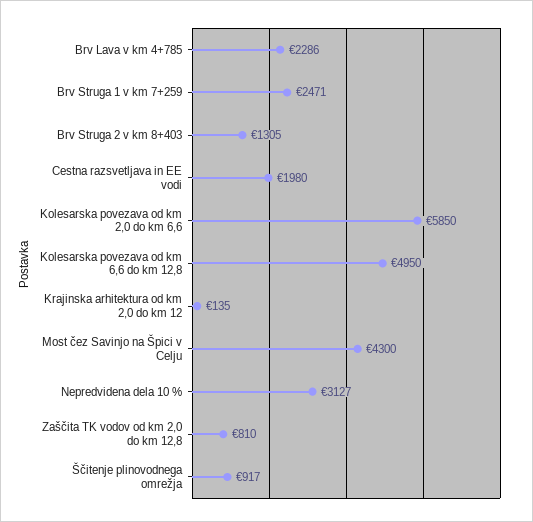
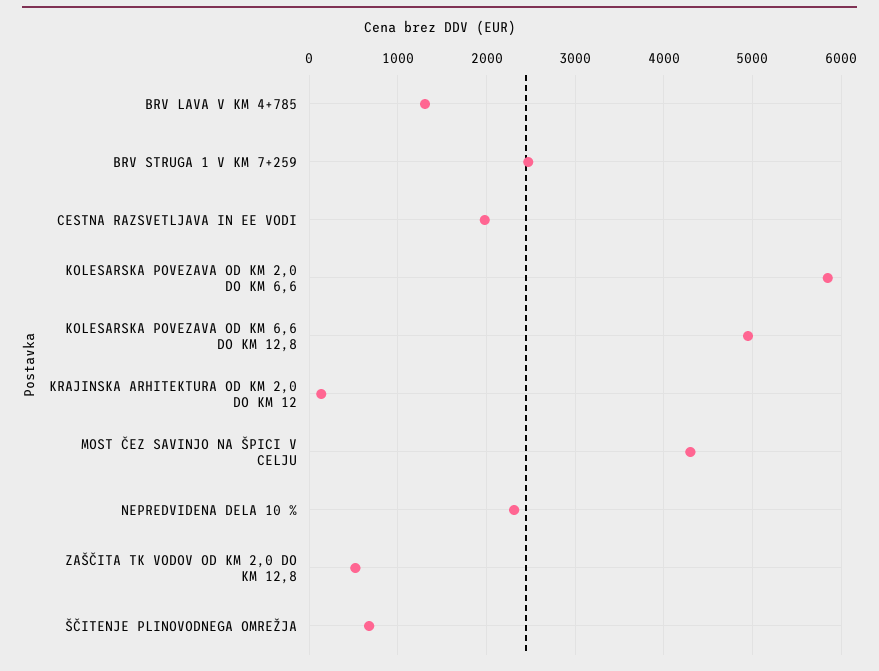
  {
-   "Brv Lava v km 4+785": 2286,
+   "Brv Lava v km 4+785": 1300,
    "Brv Struga 1 v km 7+259": 2471,
-   "Brv Struga 2 v km 8+403": 1305,
    "Cestna razsvetljava in EE vodi": 1980,
    "Kolesarska povezava od km 2,0 do km 6,6": 5850,
    "Kolesarska povezava od km 6,6 do km 12,8": 4950,
    "Krajinska arhitektura od km 2,0 do km 12": 135,
    "Most čez Savinjo na Špici v Celju": 4300,
-   "Nepredvidena dela 10 %": 3127,
+   "Nepredvidena dela 10 %": 2300,
-   "Zaščita TK vodov od km 2,0 do km 12,8": 810,
+   "Zaščita TK vodov od km 2,0 do km 12,8": 500,
-   "Ščitenje plinovodnega omrežja": 917
+   "Ščitenje plinovodnega omrežja": 700
  }

